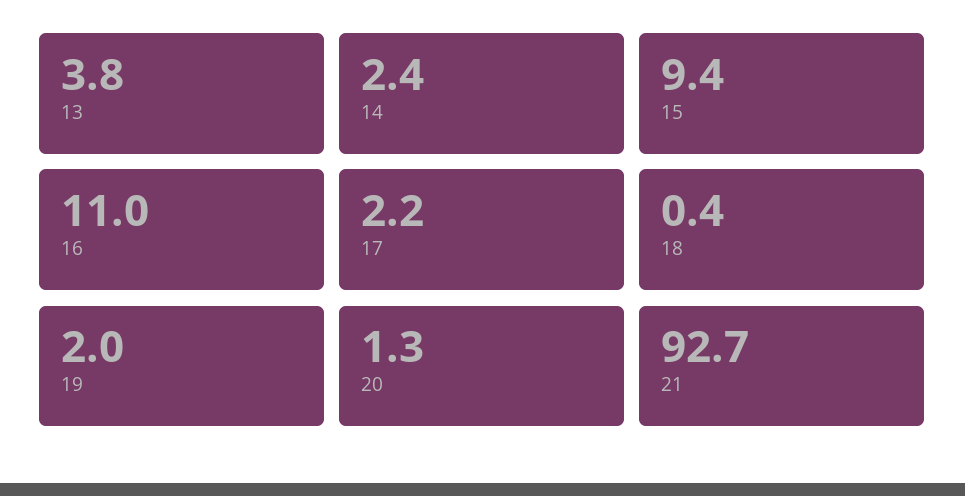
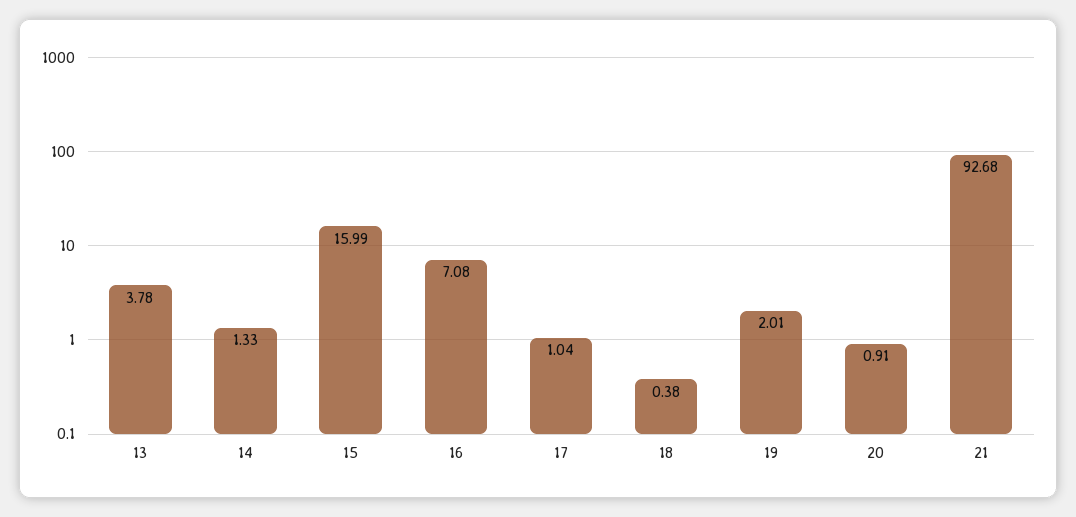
  {
    "13": 3.78,
-   "14": 2.4,
+   "14": 1.33,
-   "15": 9.4,
+   "15": 15.99,
-   "16": 11,
+   "16": 7.08,
-   "17": 2.2,
+   "17": 1.04,
    "18": 0.38,
    "19": 2.01,
-   "20": 1.3,
+   "20": 0.91,
    "21": 92.68
  }

